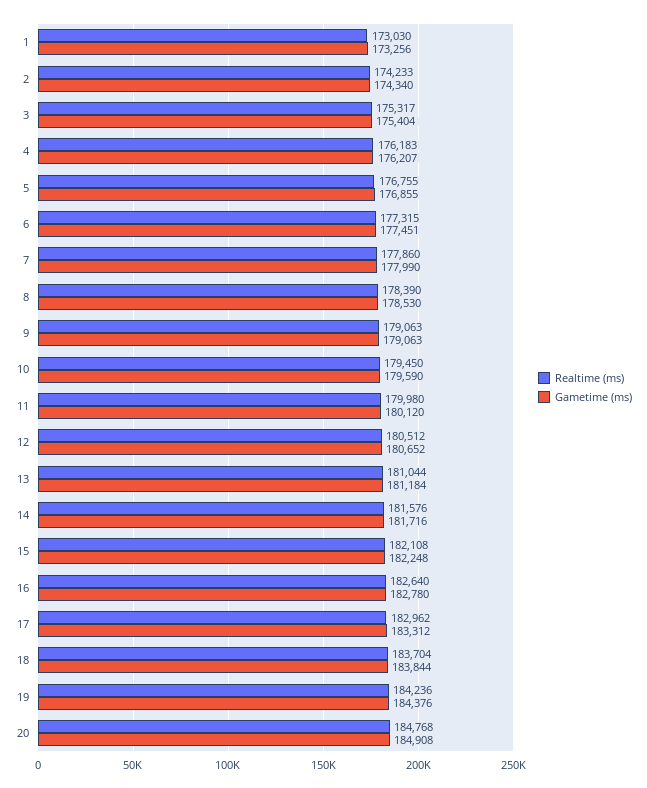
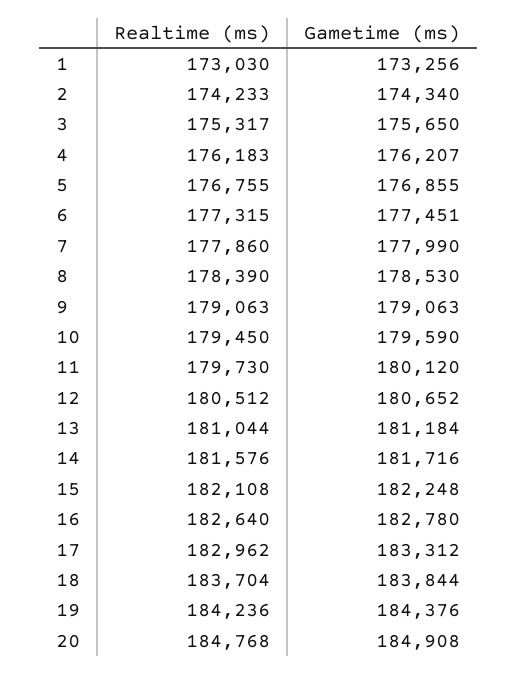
  {
    "Realtime (ms)": {
      "1": 173030,
      "2": 174233,
      "3": 175317,
      "4": 176183,
      "5": 176755,
      "6": 177315,
      "7": 177860,
      "8": 178390,
      "9": 179063,
      "10": 179450,
-     "11": 179980,
+     "11": 179730,
      "12": 180512,
      "13": 181044,
      "14": 181576,
      "15": 182108,
      "16": 182640,
      "17": 182962,
      "18": 183704,
      "19": 184236,
      "20": 184768
    },
    "Gametime (ms)": {
      "1": 173256,
      "2": 174340,
-     "3": 175404,
+     "3": 175650,
      "4": 176207,
      "5": 176855,
      "6": 177451,
      "7": 177990,
      "8": 178530,
      "9": 179063,
      "10": 179590,
      "11": 180120,
      "12": 180652,
      "13": 181184,
      "14": 181716,
      "15": 182248,
      "16": 182780,
      "17": 183312,
      "18": 183844,
      "19": 184376,
      "20": 184908
    }
  }

